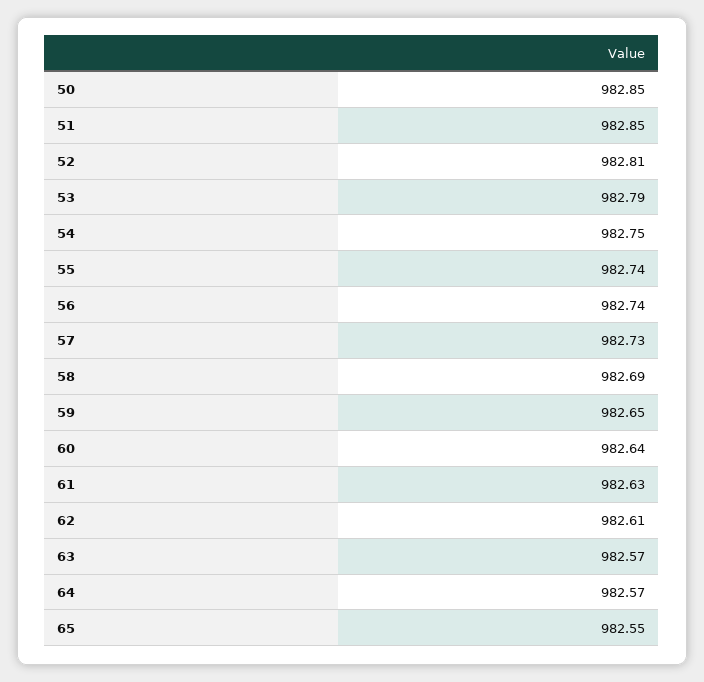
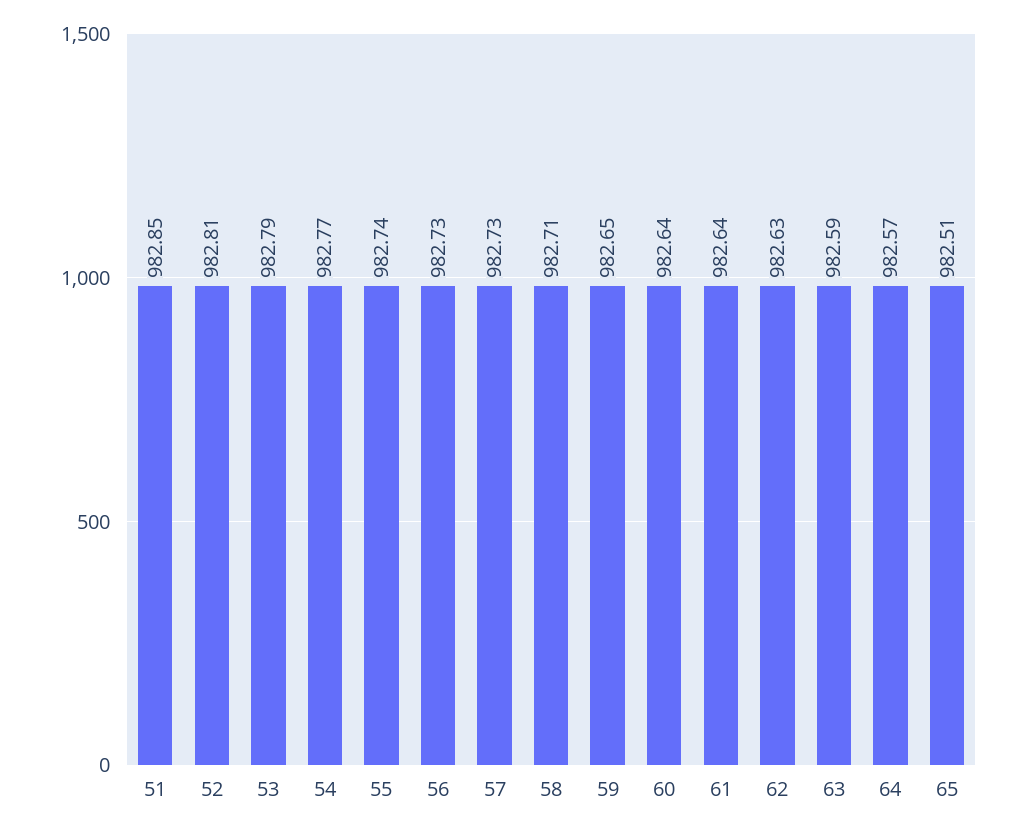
  {
-   "50": 982.85,
    "51": 982.85,
    "52": 982.81,
    "53": 982.79,
-   "54": 982.75,
+   "54": 982.77,
    "55": 982.74,
-   "56": 982.74,
+   "56": 982.73,
    "57": 982.73,
-   "58": 982.69,
+   "58": 982.71,
    "59": 982.65,
    "60": 982.64,
-   "61": 982.63,
+   "61": 982.64,
-   "62": 982.61,
+   "62": 982.63,
-   "63": 982.57,
+   "63": 982.59,
    "64": 982.57,
-   "65": 982.55
+   "65": 982.51
  }

